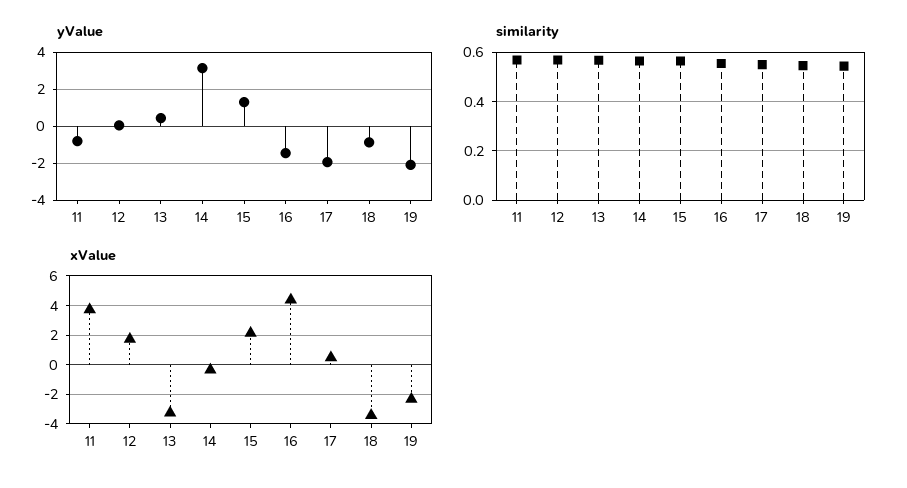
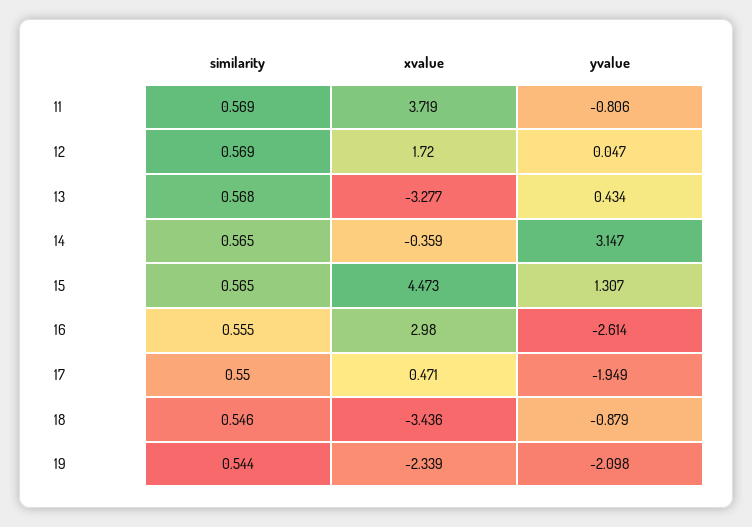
  {
    "yValue": {
      "11": -0.806,
      "12": 0.047,
      "13": 0.434,
      "14": 3.147,
      "15": 1.307,
-     "16": -1.5,
+     "16": -2.614,
      "17": -1.949,
      "18": -0.879,
      "19": -2.098
    },
    "similarity": {
      "11": 0.569,
      "12": 0.569,
      "13": 0.568,
      "14": 0.565,
      "15": 0.565,
      "16": 0.555,
      "17": 0.55,
      "18": 0.546,
      "19": 0.544
    },
    "xValue": {
      "11": 3.719,
      "12": 1.72,
      "13": -3.277,
      "14": -0.359,
-     "15": 2,
+     "15": 4.473,
-     "16": 4.5,
+     "16": 2.98,
      "17": 0.471,
      "18": -3.436,
      "19": -2.339
    }
  }

